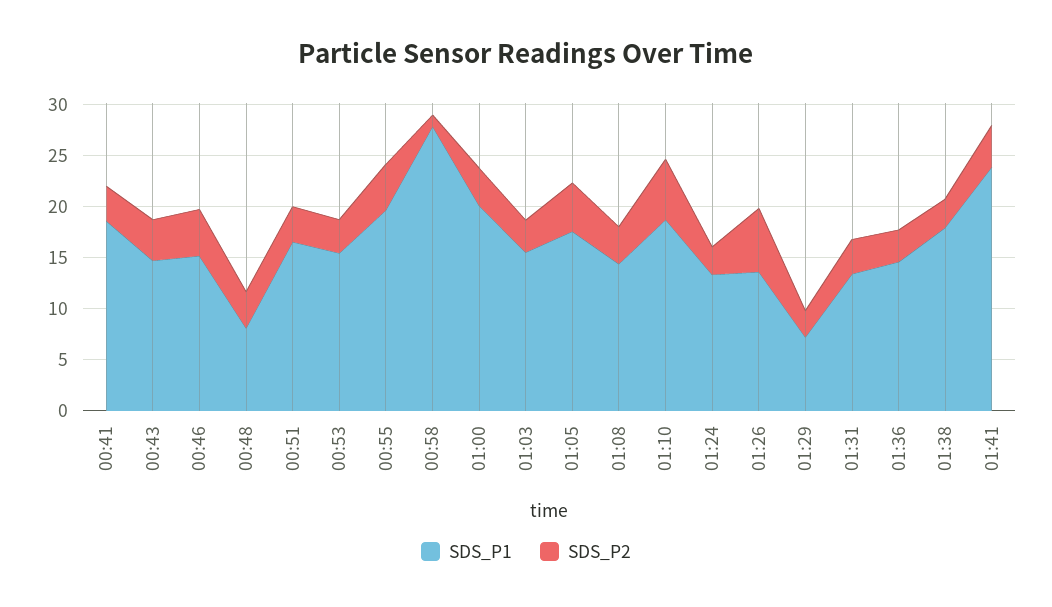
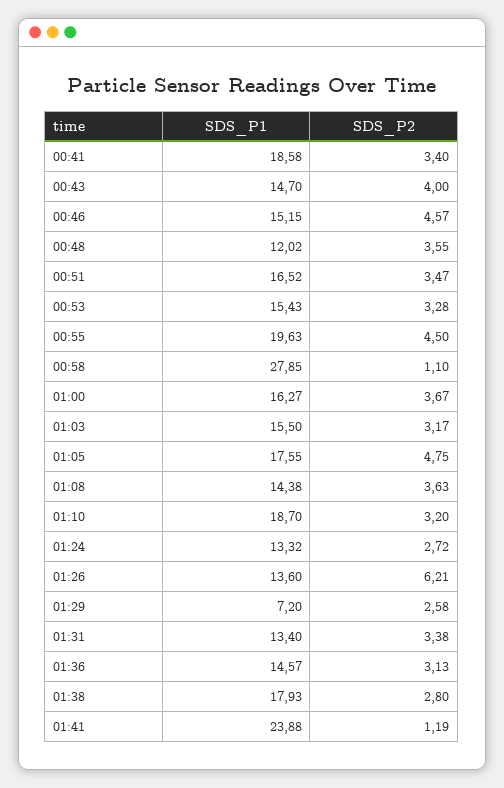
  {
    "SDS_P1": {
      "00:41": 18.58,
      "00:43": 14.7,
      "00:46": 15.15,
-     "00:48": 8,
+     "00:48": 12.02,
      "00:51": 16.52,
      "00:53": 15.43,
      "00:55": 19.63,
      "00:58": 27.85,
-     "01:00": 20,
+     "01:00": 16.27,
      "01:03": 15.5,
      "01:05": 17.55,
      "01:08": 14.38,
      "01:10": 18.7,
      "01:24": 13.32,
      "01:26": 13.6,
      "01:29": 7.2,
      "01:31": 13.4,
      "01:36": 14.57,
      "01:38": 17.93,
      "01:41": 23.88
    },
    "SDS_P2": {
      "00:41": 3.4,
      "00:43": 4,
      "00:46": 4.57,
      "00:48": 3.55,
      "00:51": 3.47,
      "00:53": 3.28,
      "00:55": 4.5,
      "00:58": 1.1,
      "01:00": 3.67,
      "01:03": 3.17,
      "01:05": 4.75,
      "01:08": 3.63,
-     "01:10": 6,
+     "01:10": 3.2,
      "01:24": 2.72,
      "01:26": 6.21,
      "01:29": 2.58,
      "01:31": 3.38,
      "01:36": 3.13,
      "01:38": 2.8,
-     "01:41": 4
+     "01:41": 1.19
    }
  }

